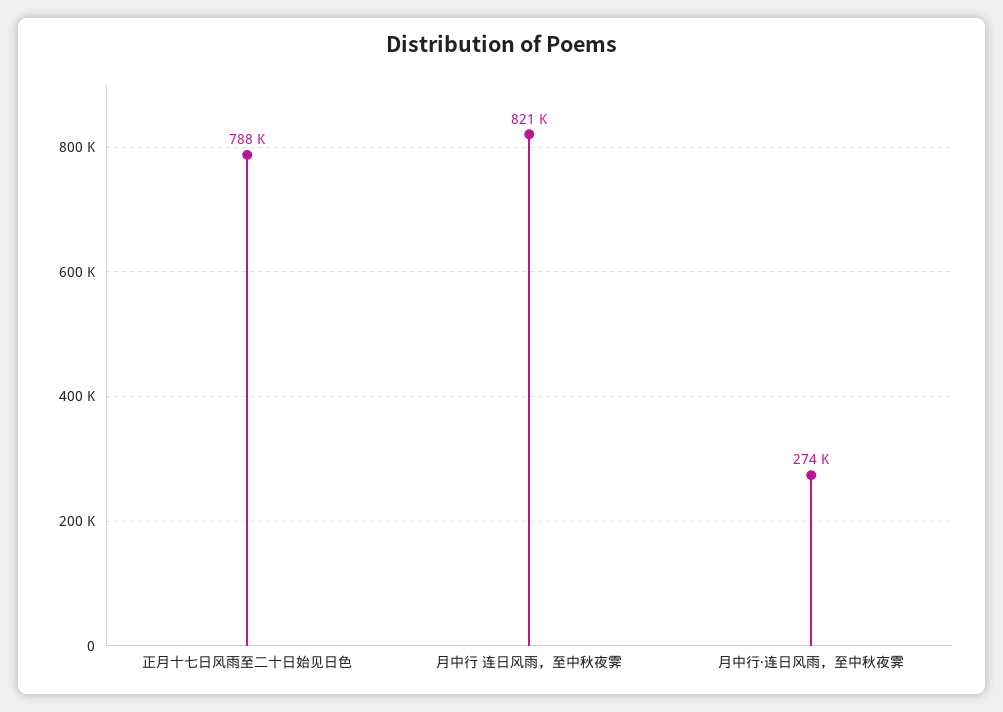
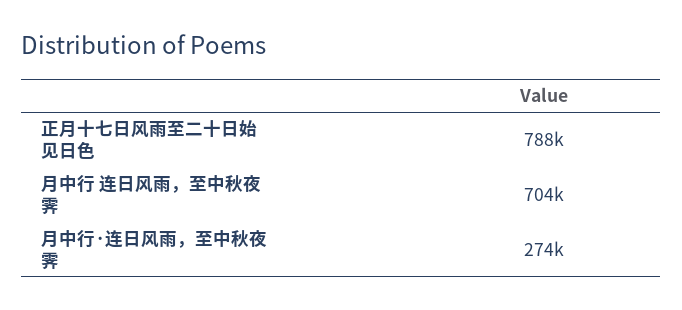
  {
    "正月十七日风雨至二十日始见日色": 788000,
-   "月中行 连日风雨，至中秋夜霁": 821000,
+   "月中行 连日风雨，至中秋夜霁": 704000,
    "月中行·连日风雨，至中秋夜霁": 274000
  }

